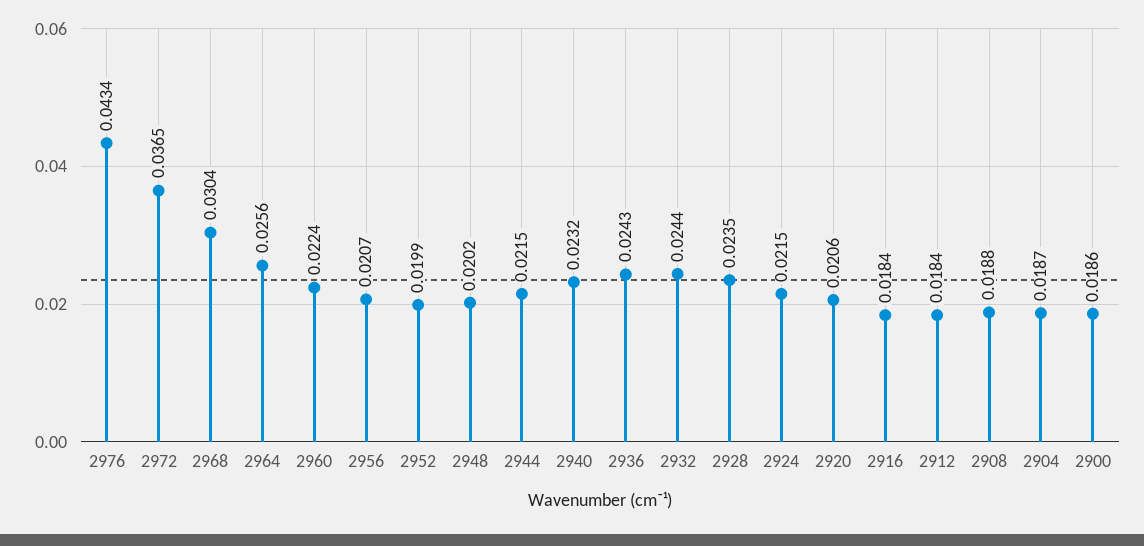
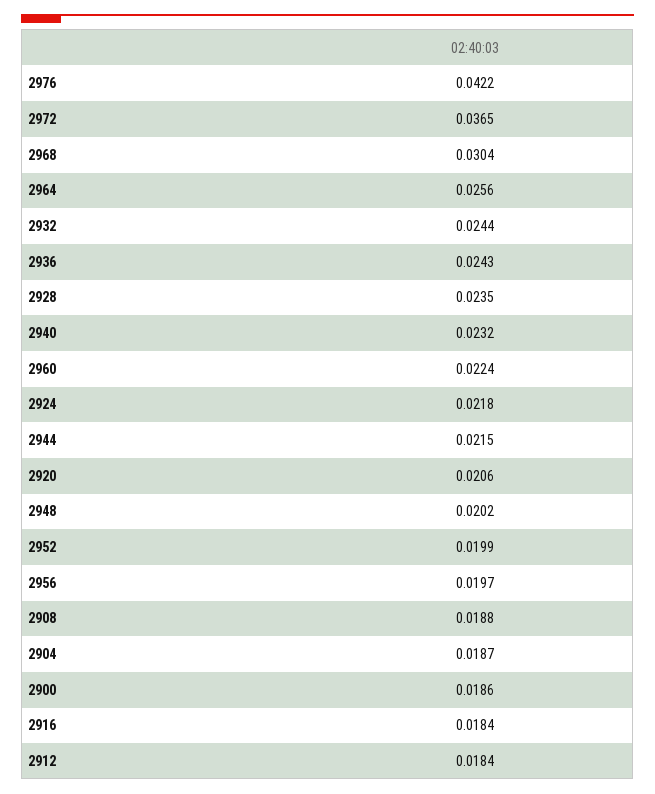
  {
-   "2976": 0.0434,
+   "2976": 0.0422,
    "2972": 0.0365,
    "2968": 0.0304,
    "2964": 0.0256,
    "2960": 0.0224,
-   "2956": 0.0207,
+   "2956": 0.0197,
    "2952": 0.0199,
    "2948": 0.0202,
    "2944": 0.0215,
    "2940": 0.0232,
    "2936": 0.0243,
    "2932": 0.0244,
    "2928": 0.0235,
-   "2924": 0.0215,
+   "2924": 0.0218,
    "2920": 0.0206,
    "2916": 0.0184,
    "2912": 0.0184,
    "2908": 0.0188,
    "2904": 0.0187,
    "2900": 0.0186
  }

